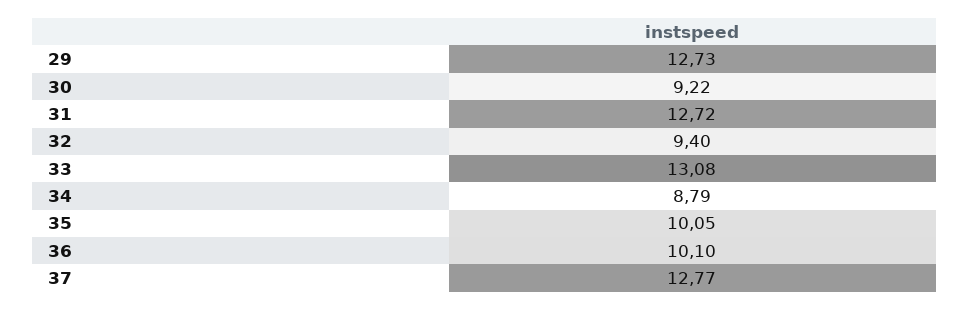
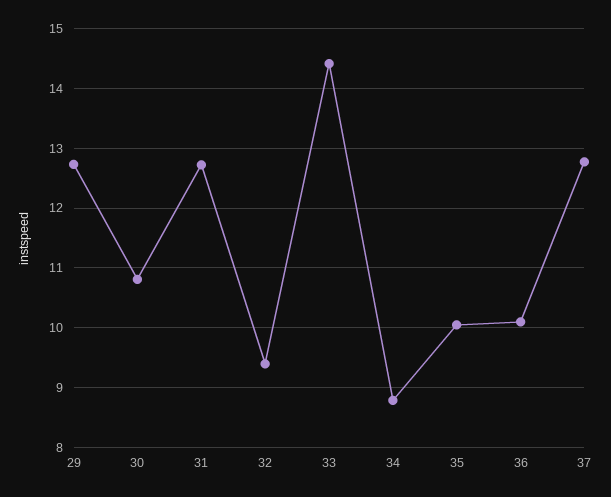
  {
    "29": 12.73,
-   "30": 9.22,
+   "30": 10.8,
    "31": 12.72,
    "32": 9.4,
-   "33": 13.08,
+   "33": 14.4,
    "34": 8.79,
    "35": 10.05,
    "36": 10.1,
    "37": 12.77
  }

